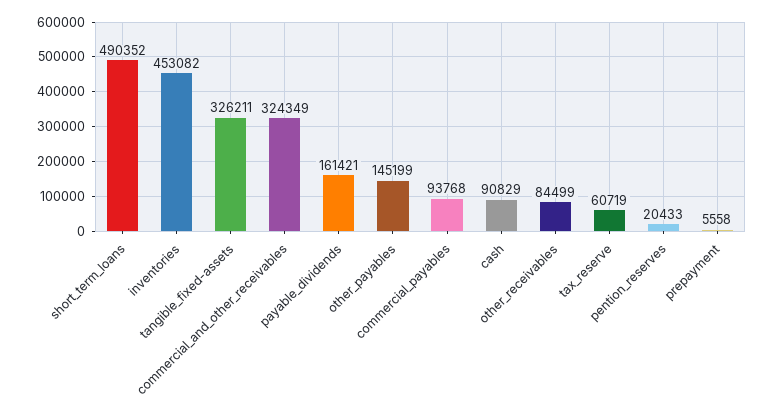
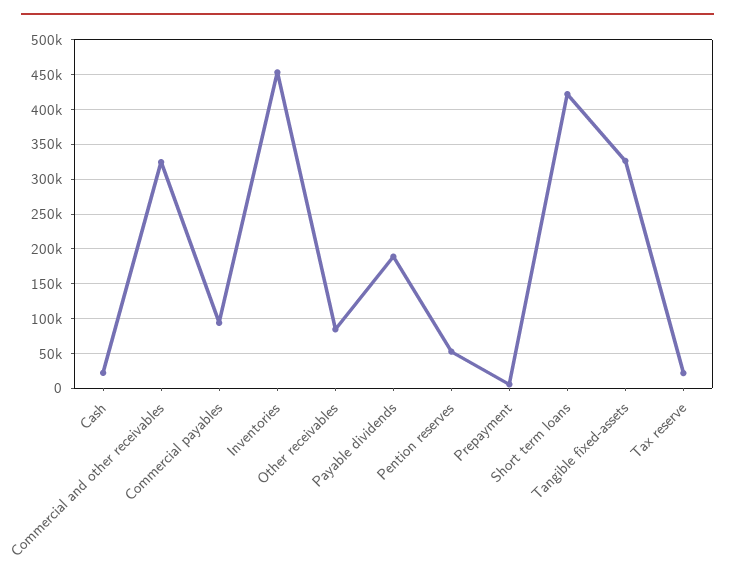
  {
-   "short_term_loans": 490352,
+   "short_term_loans": 420000,
    "inventories": 453082,
    "tangible_fixed-assets": 326211,
    "commercial_and_other_receivables": 324349,
-   "payable_dividends": 161421,
+   "payable_dividends": 190000,
-   "other_payables": 145199,
    "commercial_payables": 93768,
-   "cash": 90829,
+   "cash": 20000,
    "other_receivables": 84499,
-   "tax_reserve": 60719,
+   "tax_reserve": 20000,
-   "pention_reserves": 20433,
+   "pention_reserves": 50000,
    "prepayment": 5558
  }

